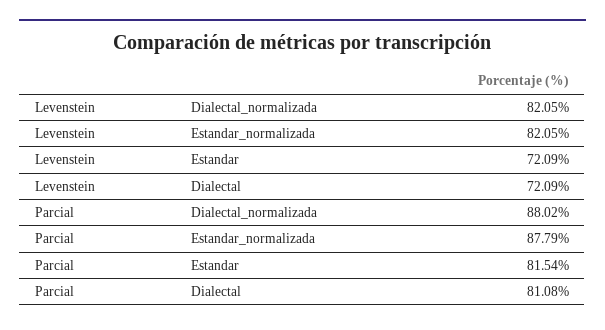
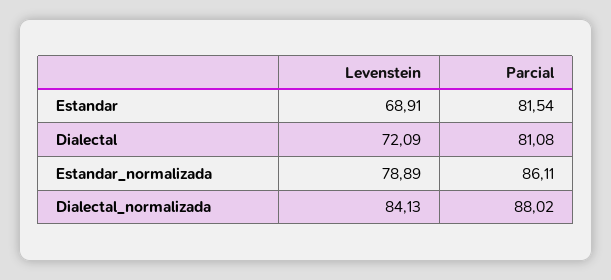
  {
    "Levenstein": {
-     "Dialectal_normalizada": 82.05,
+     "Dialectal_normalizada": 84.13,
-     "Estandar_normalizada": 82.05,
+     "Estandar_normalizada": 78.89,
-     "Estandar": 72.09,
+     "Estandar": 68.91,
      "Dialectal": 72.09
    },
    "Parcial": {
      "Dialectal_normalizada": 88.02,
-     "Estandar_normalizada": 87.79,
+     "Estandar_normalizada": 86.11,
      "Estandar": 81.54,
      "Dialectal": 81.08
    }
  }

